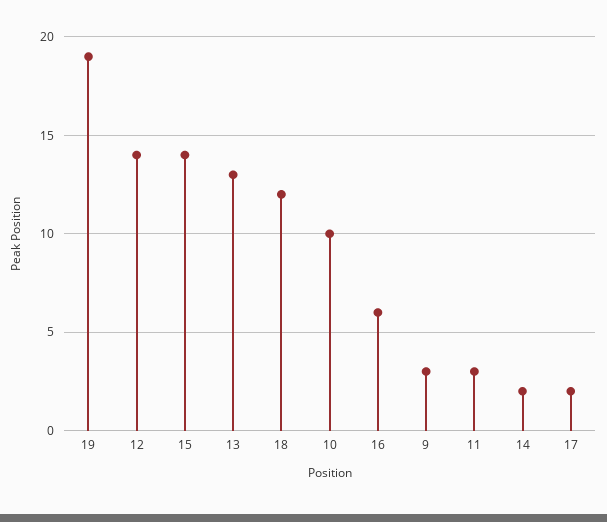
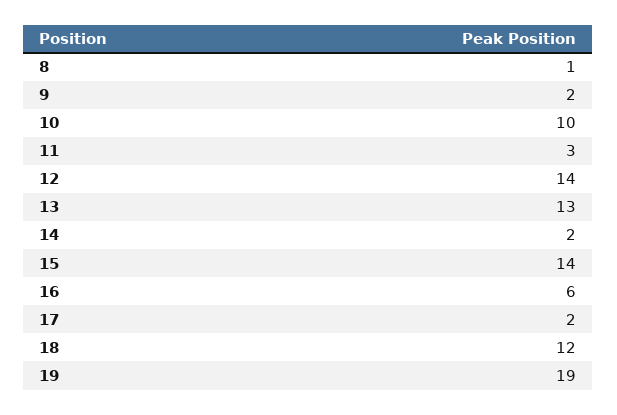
  {
    "19": 19,
    "12": 14,
    "15": 14,
    "13": 13,
    "18": 12,
    "10": 10,
    "16": 6,
-   "9": 3,
+   "9": 2,
    "11": 3,
    "14": 2,
-   "17": 2
+   "17": 2,
+   "8": 1
  }

